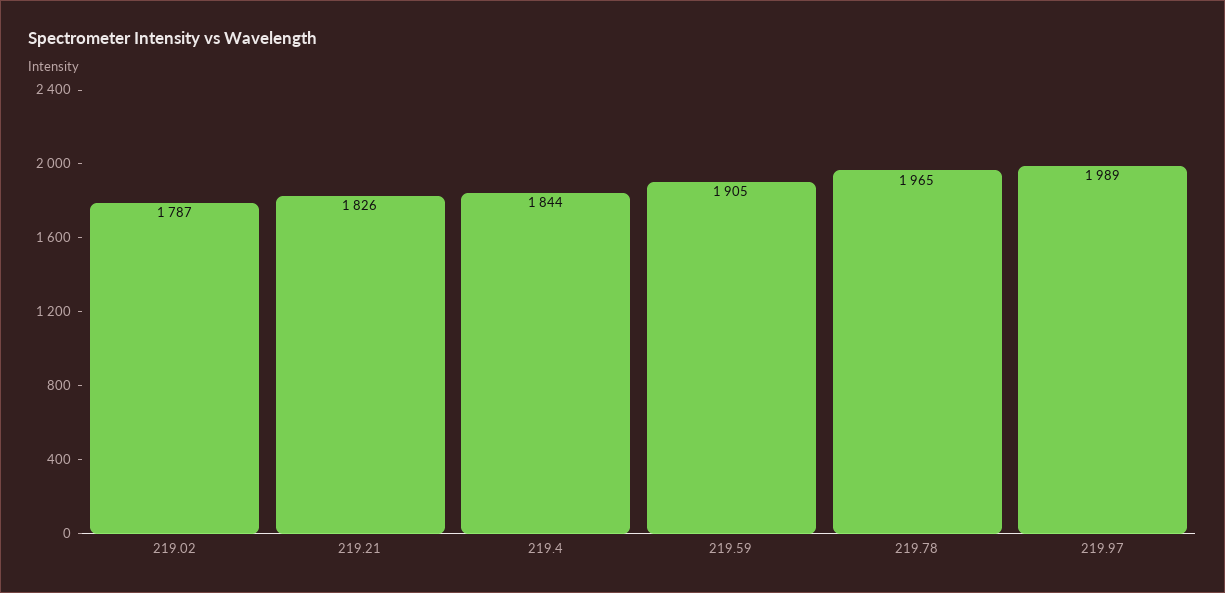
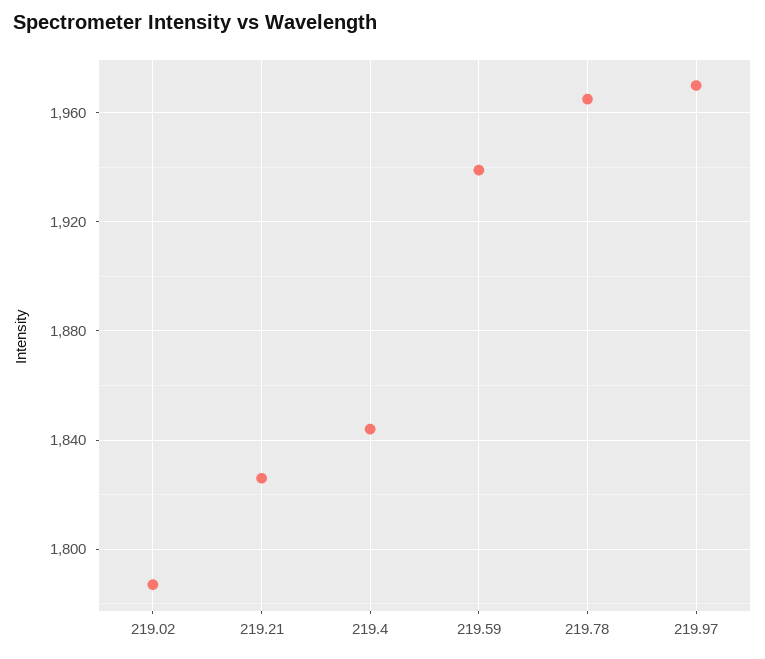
  {
    "219.02": 1787,
    "219.21": 1826,
    "219.4": 1844,
-   "219.59": 1905,
+   "219.59": 1940,
    "219.78": 1965,
-   "219.97": 1989
+   "219.97": 1970
  }

